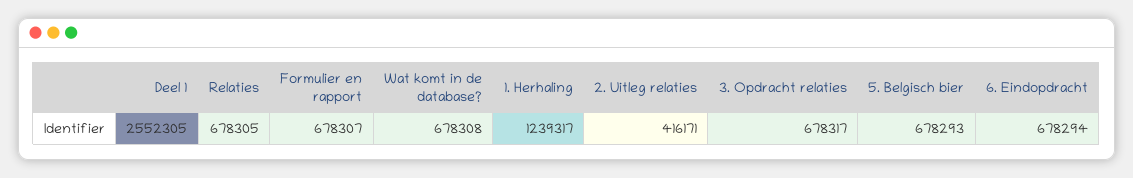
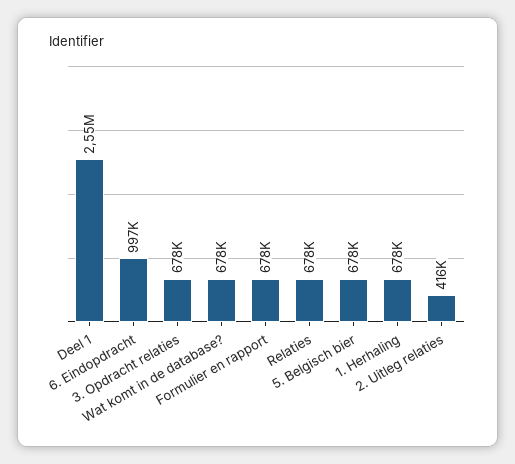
  {
    "Deel 1": 2552305,
    "Relaties": 678305,
    "Formulier en rapport": 678307,
    "Wat komt in de database?": 678308,
-   "1. Herhaling": 1239317,
+   "1. Herhaling": 678000,
    "2. Uitleg relaties": 416171,
    "3. Opdracht relaties": 678317,
    "5. Belgisch bier": 678293,
-   "6. Eindopdracht": 678294
+   "6. Eindopdracht": 997000
  }

